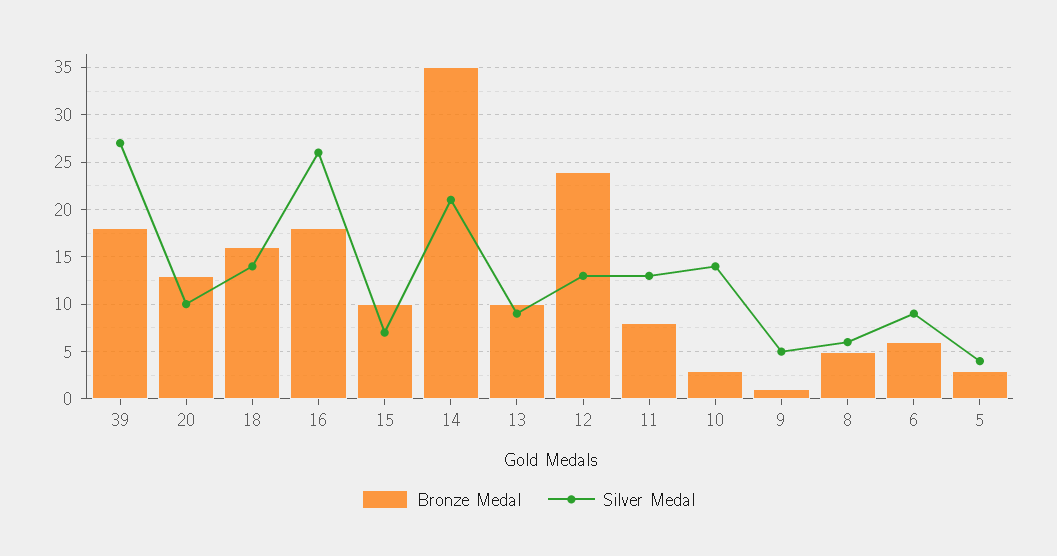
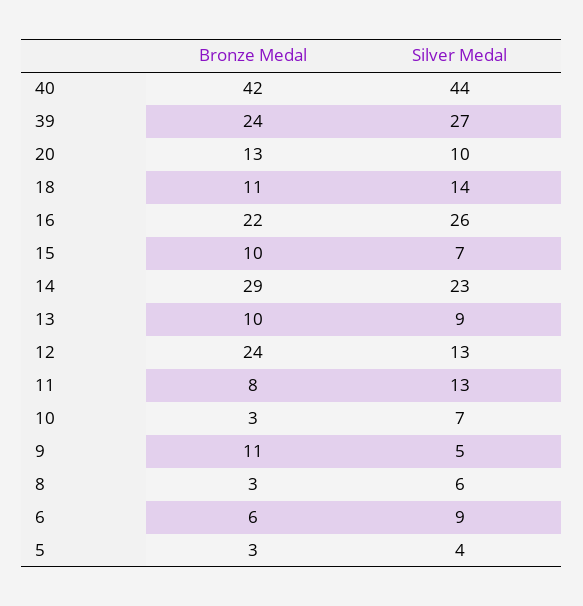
  {
    "Bronze Medal": {
-     "39": 18,
+     "39": 24,
      "20": 13,
-     "18": 16,
+     "18": 11,
-     "16": 18,
+     "16": 22,
      "15": 10,
-     "14": 35,
+     "14": 29,
      "13": 10,
      "12": 24,
      "11": 8,
      "10": 3,
-     "9": 1,
+     "9": 11,
-     "8": 5,
+     "8": 3,
      "6": 6,
-     "5": 3
+     "5": 3,
+     "40": 42
    },
    "Silver Medal": {
      "39": 27,
      "20": 10,
      "18": 14,
      "16": 26,
      "15": 7,
-     "14": 21,
+     "14": 23,
      "13": 9,
      "12": 13,
      "11": 13,
-     "10": 14,
+     "10": 7,
      "9": 5,
      "8": 6,
      "6": 9,
-     "5": 4
+     "5": 4,
+     "40": 44
    }
  }

